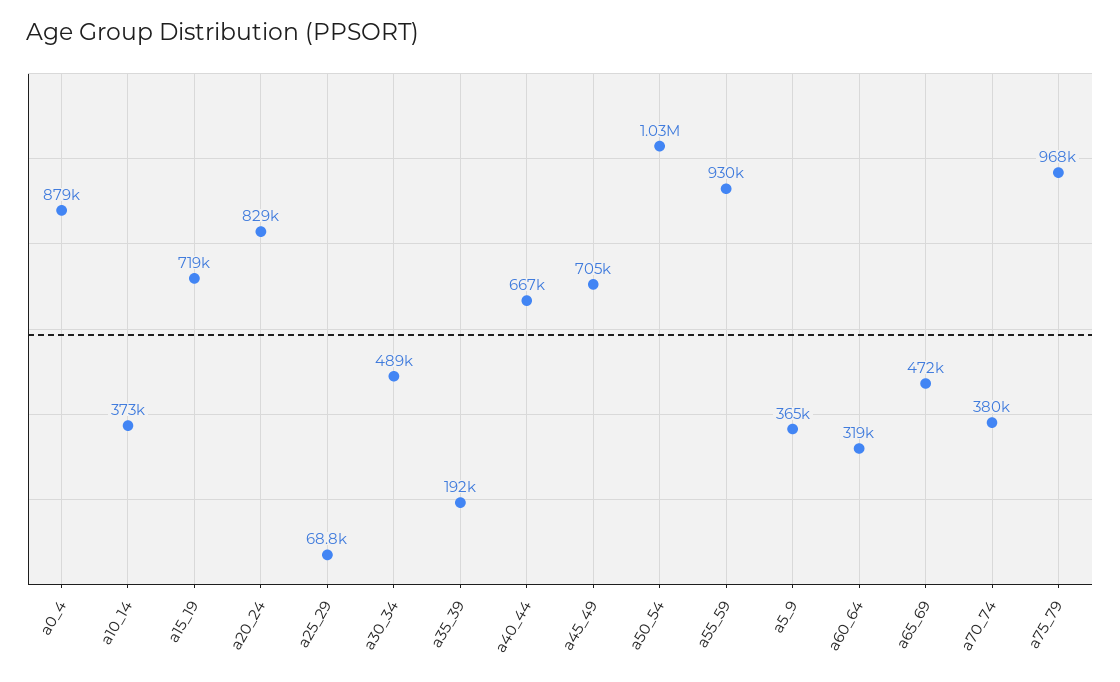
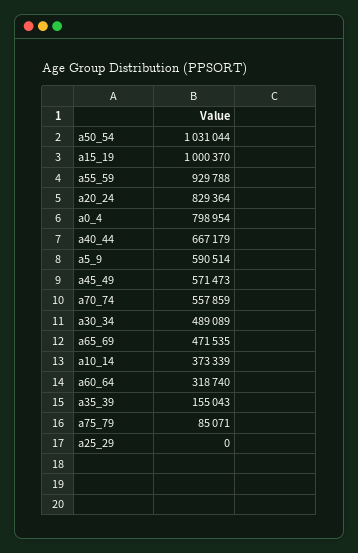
  {
-   "a0_4": 879000,
+   "a0_4": 798954,
    "a10_14": 373339,
-   "a15_19": 719000,
+   "a15_19": 1000370,
    "a20_24": 829364,
-   "a25_29": 68800,
+   "a25_29": 0,
    "a30_34": 489089,
-   "a35_39": 192000,
+   "a35_39": 155043,
    "a40_44": 667179,
-   "a45_49": 705000,
+   "a45_49": 571473,
    "a50_54": 1031044,
    "a55_59": 929788,
-   "a5_9": 365000,
+   "a5_9": 590514,
    "a60_64": 318740,
    "a65_69": 471535,
-   "a70_74": 380000,
+   "a70_74": 557859,
-   "a75_79": 968000
+   "a75_79": 85071
  }

